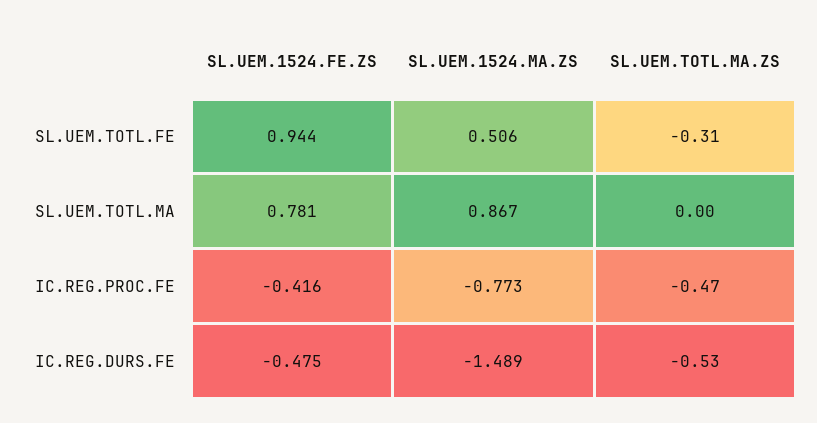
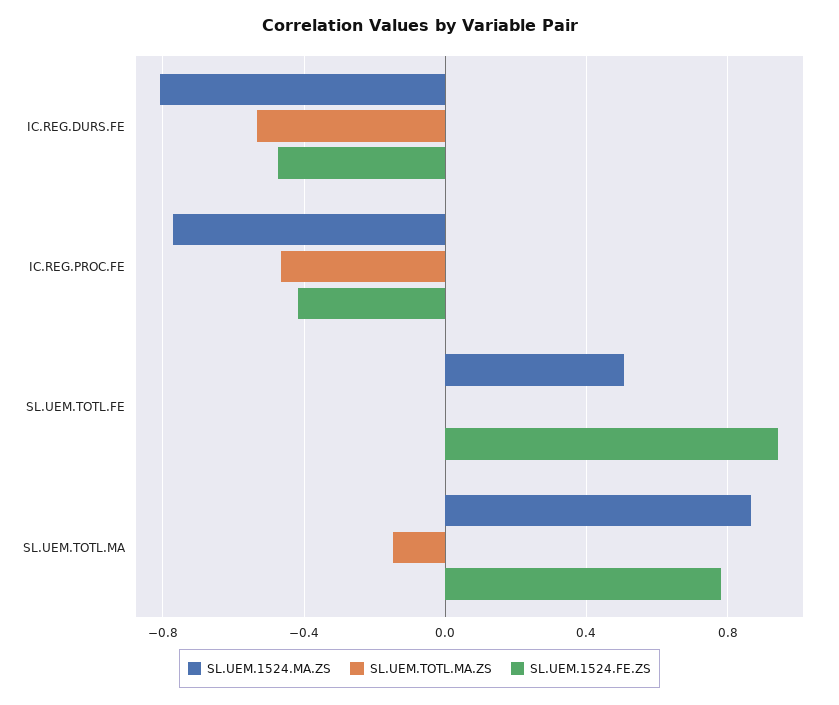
  {
    "SL.UEM.1524.FE.ZS": {
      "SL.UEM.TOTL.FE": 0.944,
      "SL.UEM.TOTL.MA": 0.781,
      "IC.REG.PROC.FE": -0.416,
      "IC.REG.DURS.FE": -0.475
    },
    "SL.UEM.1524.MA.ZS": {
      "SL.UEM.TOTL.FE": 0.506,
      "SL.UEM.TOTL.MA": 0.867,
      "IC.REG.PROC.FE": -0.773,
-     "IC.REG.DURS.FE": -1.489
+     "IC.REG.DURS.FE": -0.8
    },
    "SL.UEM.TOTL.MA.ZS": {
-     "SL.UEM.TOTL.FE": -0.31,
+     "SL.UEM.TOTL.FE": 0,
-     "SL.UEM.TOTL.MA": 0,
+     "SL.UEM.TOTL.MA": -0.15,
      "IC.REG.PROC.FE": -0.47,
      "IC.REG.DURS.FE": -0.53
    }
  }

